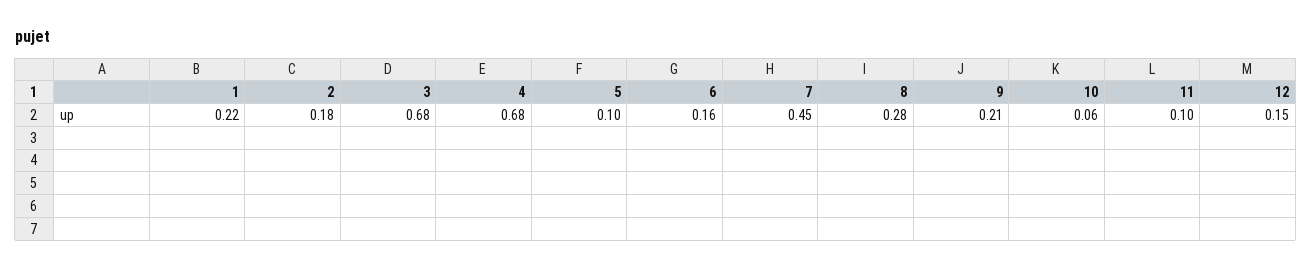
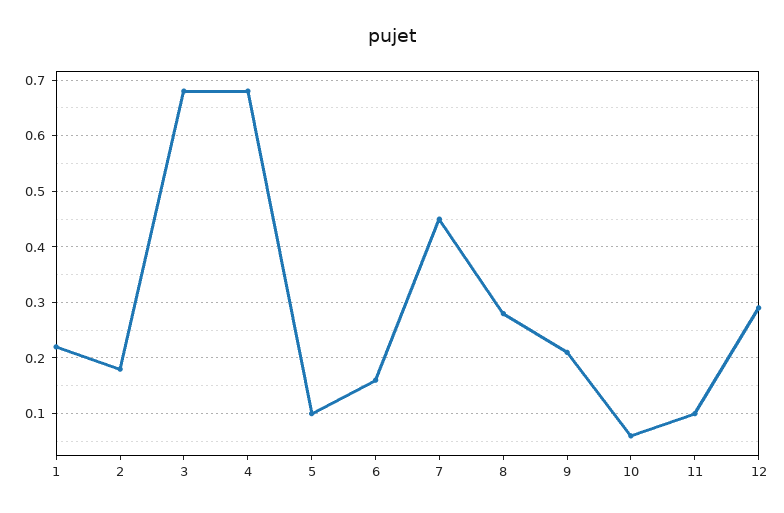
  {
    "1": 0.22,
    "2": 0.18,
    "3": 0.68,
    "4": 0.68,
    "5": 0.1,
    "6": 0.16,
    "7": 0.45,
    "8": 0.28,
    "9": 0.21,
    "10": 0.06,
    "11": 0.1,
-   "12": 0.15
+   "12": 0.3
  }

